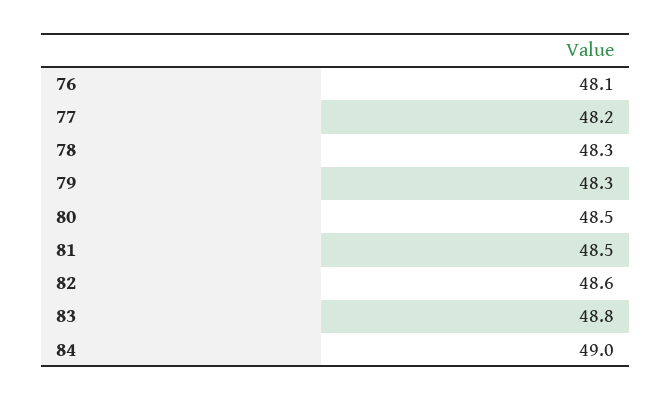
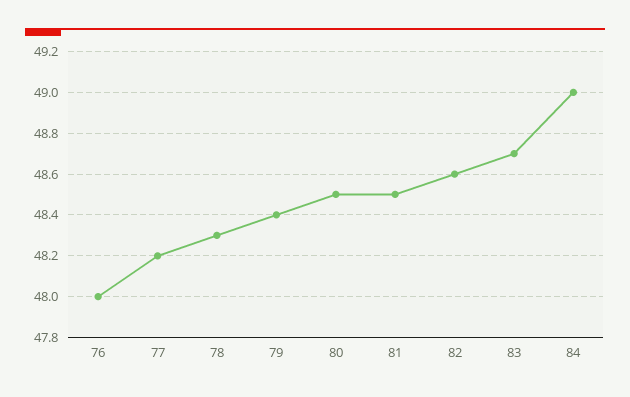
  {
-   "76": 48.1,
+   "76": 48,
    "77": 48.2,
    "78": 48.3,
-   "79": 48.3,
+   "79": 48.4,
    "80": 48.5,
    "81": 48.5,
    "82": 48.6,
-   "83": 48.8,
+   "83": 48.7,
    "84": 49
  }

